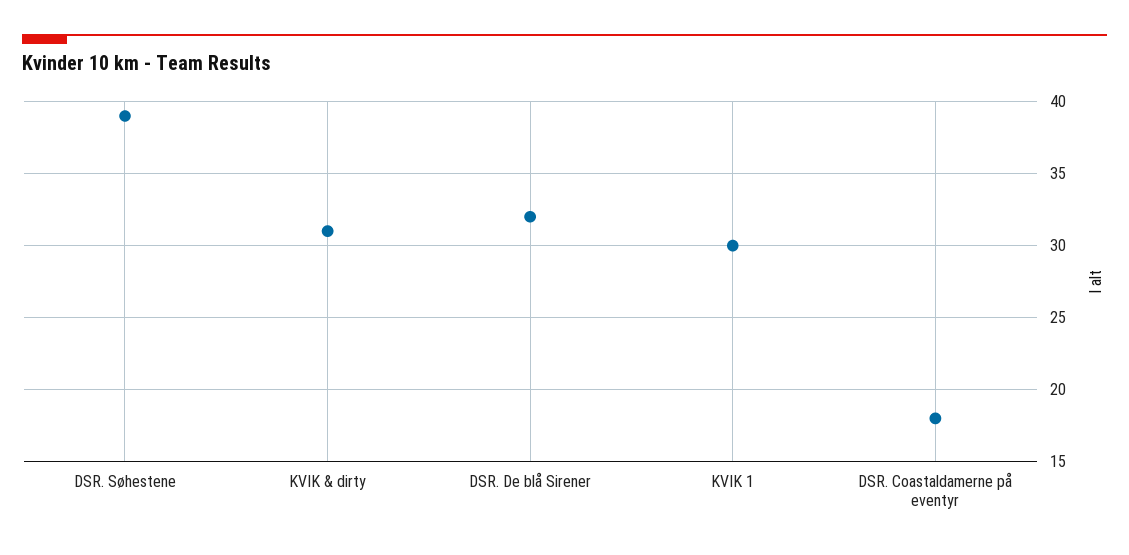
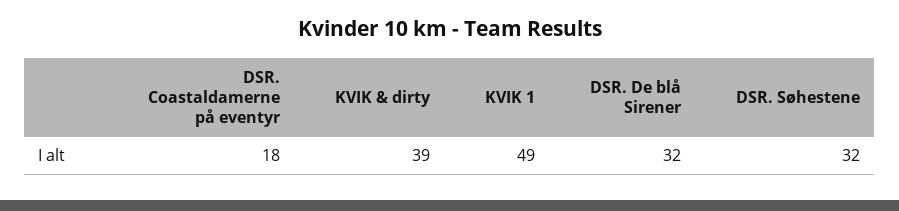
  {
-   "DSR. Søhestene": 39,
+   "DSR. Søhestene": 32,
-   "KVIK & dirty": 31,
+   "KVIK & dirty": 39,
    "DSR. De blå Sirener": 32,
-   "KVIK 1": 30,
+   "KVIK 1": 49,
    "DSR. Coastaldamerne på eventyr": 18
  }

